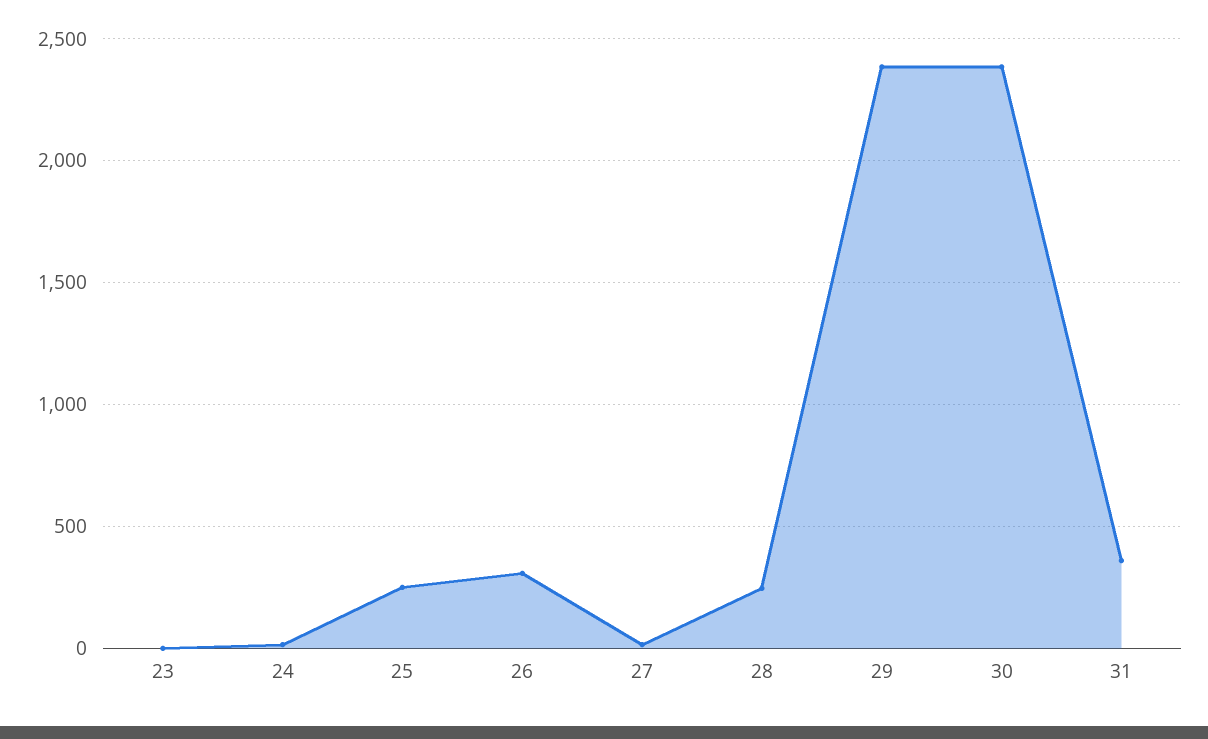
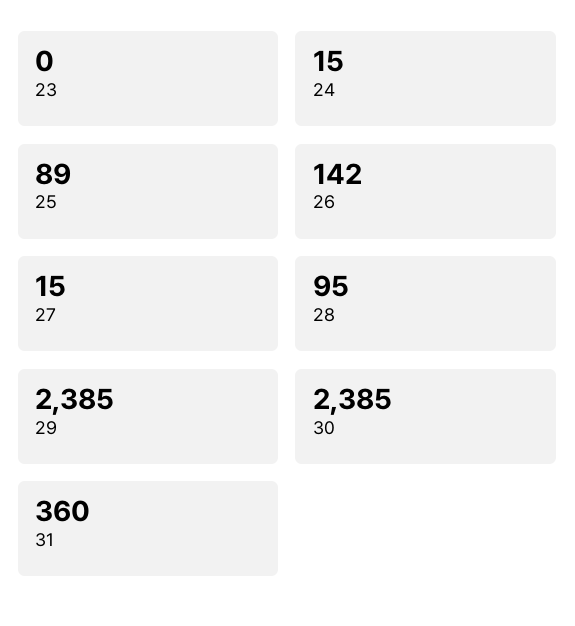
  {
    "23": 0,
    "24": 15,
-   "25": 250,
+   "25": 89,
-   "26": 300,
+   "26": 142,
    "27": 15,
-   "28": 250,
+   "28": 95,
    "29": 2385,
    "30": 2385,
    "31": 360
  }

